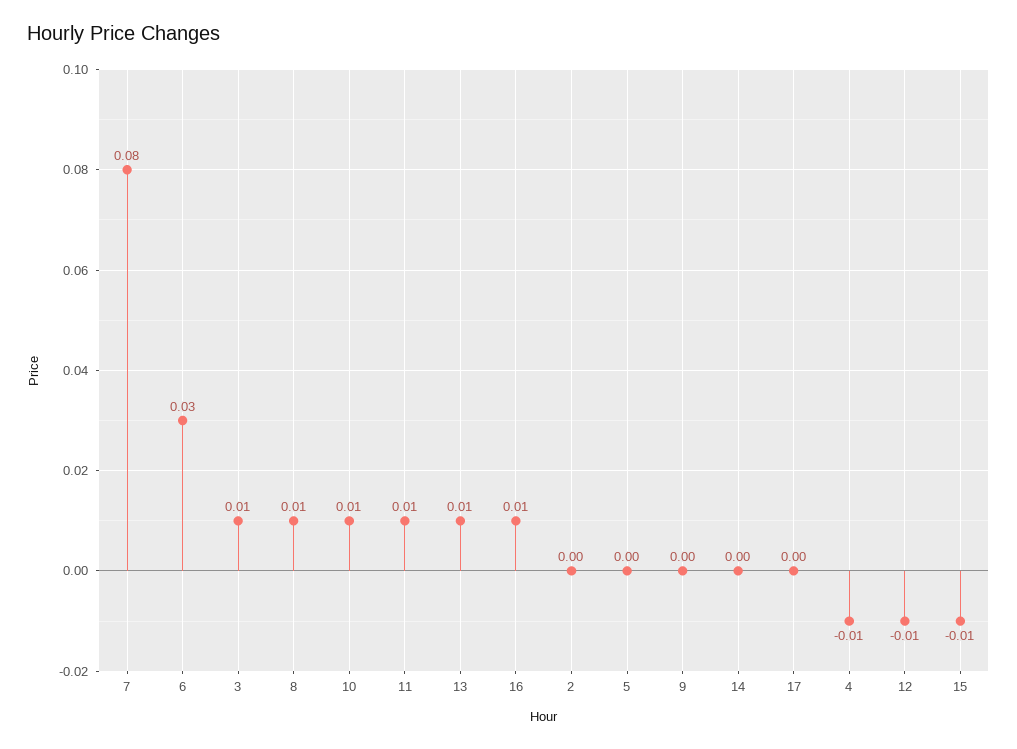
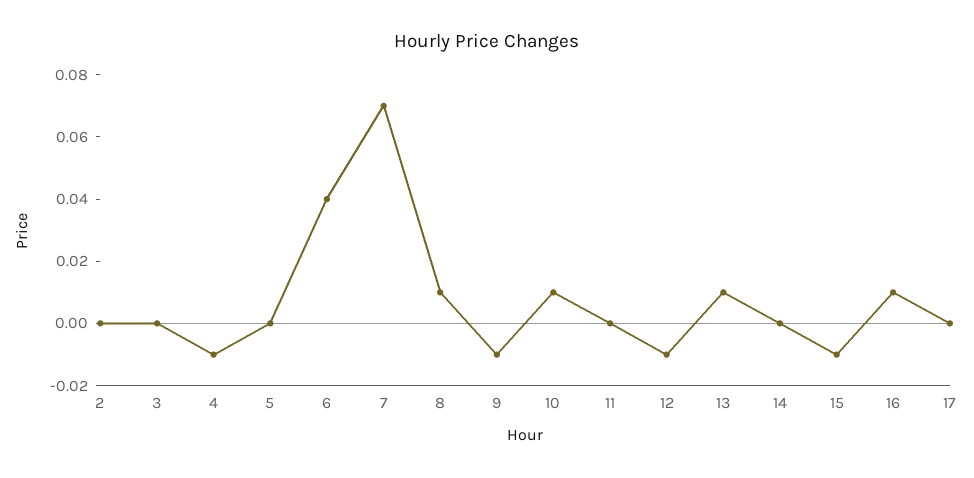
  {
-   "7": 0.08,
+   "7": 0.07,
-   "6": 0.03,
+   "6": 0.04,
-   "3": 0.01,
+   "3": 0,
    "8": 0.01,
    "10": 0.01,
-   "11": 0.01,
+   "11": 0,
    "13": 0.01,
    "16": 0.01,
    "2": 0,
    "5": 0,
-   "9": 0,
+   "9": -0.01,
    "14": 0,
    "17": 0,
    "4": -0.01,
    "12": -0.01,
    "15": -0.01
  }

